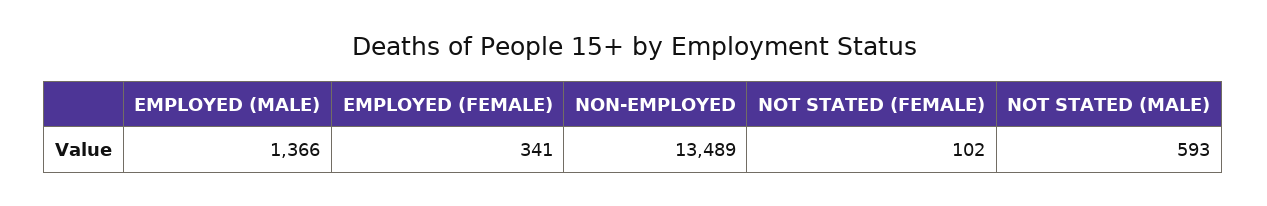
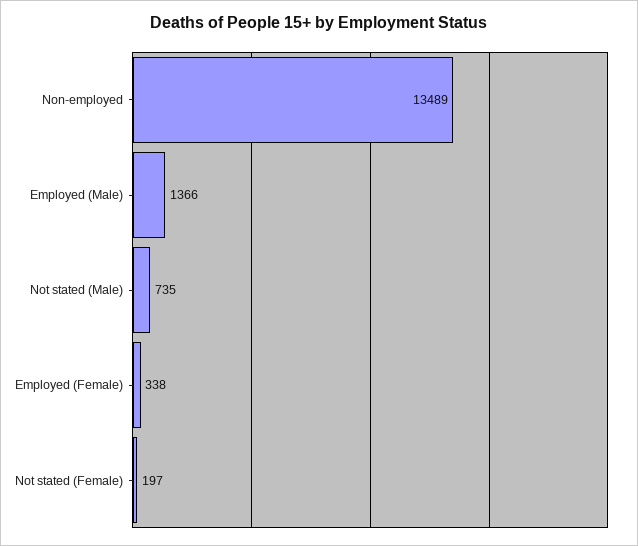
  {
    "EMPLOYED (MALE)": 1366,
-   "EMPLOYED (FEMALE)": 341,
+   "EMPLOYED (FEMALE)": 338,
    "NON-EMPLOYED": 13489,
-   "NOT STATED (FEMALE)": 102,
+   "NOT STATED (FEMALE)": 197,
-   "NOT STATED (MALE)": 593
+   "NOT STATED (MALE)": 735
  }

